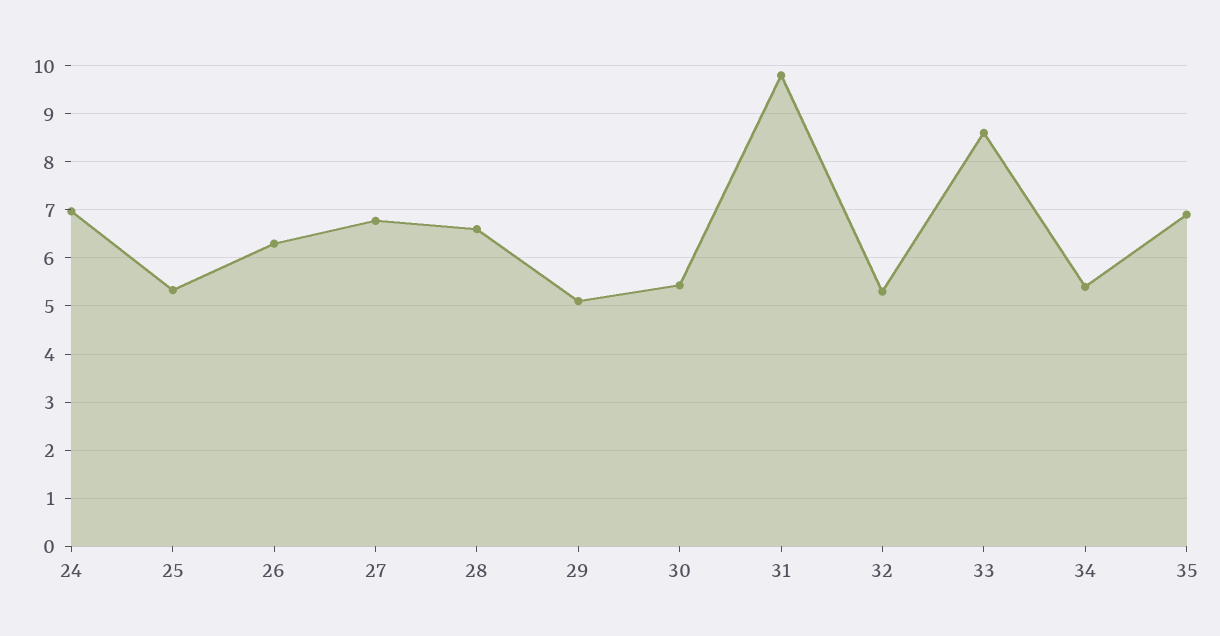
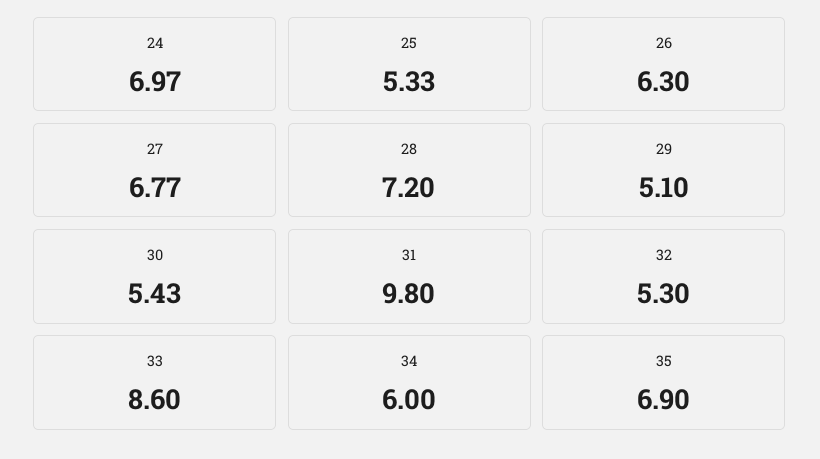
  {
    "24": 6.97,
    "25": 5.33,
    "26": 6.3,
    "27": 6.77,
-   "28": 6.6,
+   "28": 7.2,
    "29": 5.1,
    "30": 5.43,
    "31": 9.8,
    "32": 5.3,
    "33": 8.6,
-   "34": 5.4,
+   "34": 6,
    "35": 6.9
  }

